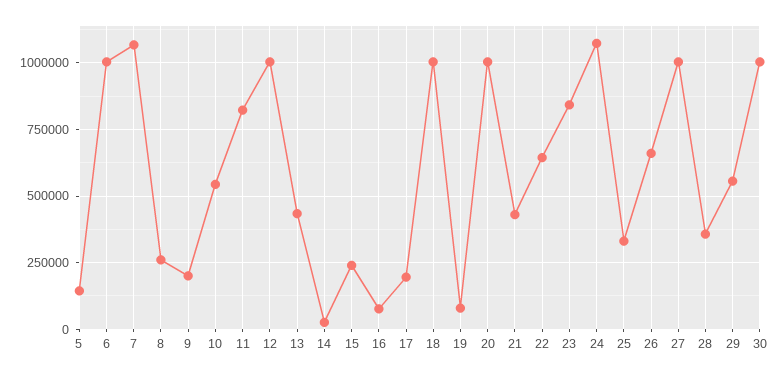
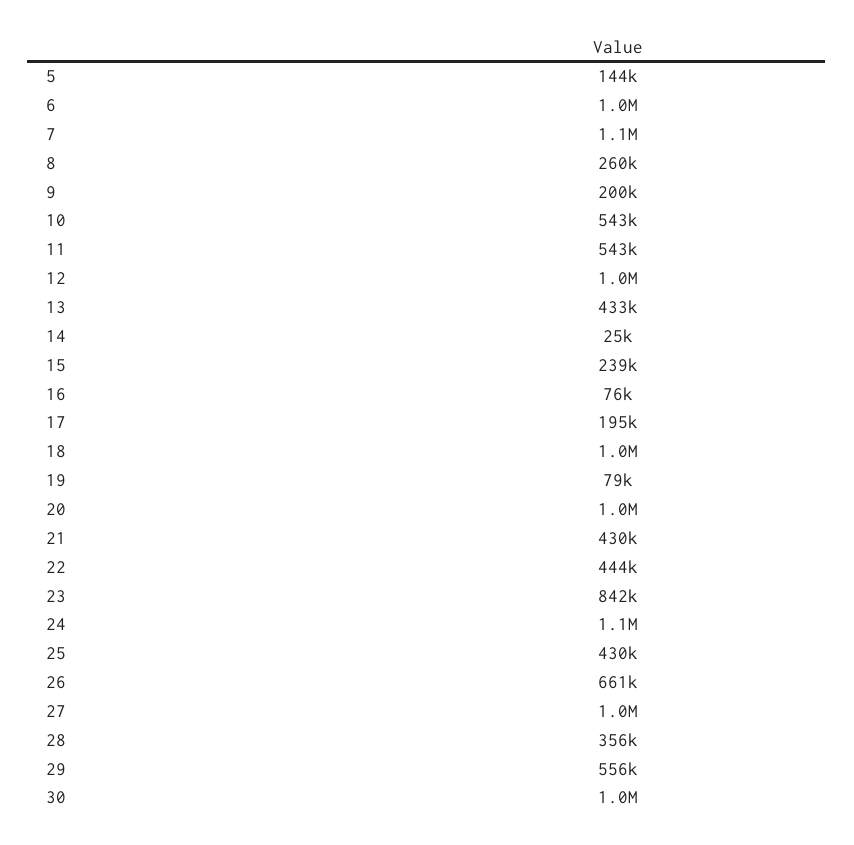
  {
    "5": 144000,
    "6": 1000000,
    "7": 1100000,
    "8": 260000,
    "9": 200000,
    "10": 543000,
-   "11": 825000,
+   "11": 543000,
    "12": 1000000,
    "13": 433000,
    "14": 25000,
    "15": 239000,
    "16": 76000,
    "17": 195000,
    "18": 1000000,
    "19": 79000,
    "20": 1000000,
    "21": 430000,
-   "22": 650000,
+   "22": 444000,
    "23": 842000,
    "24": 1100000,
-   "25": 325000,
+   "25": 430000,
    "26": 661000,
    "27": 1000000,
    "28": 356000,
    "29": 556000,
    "30": 1000000
  }

